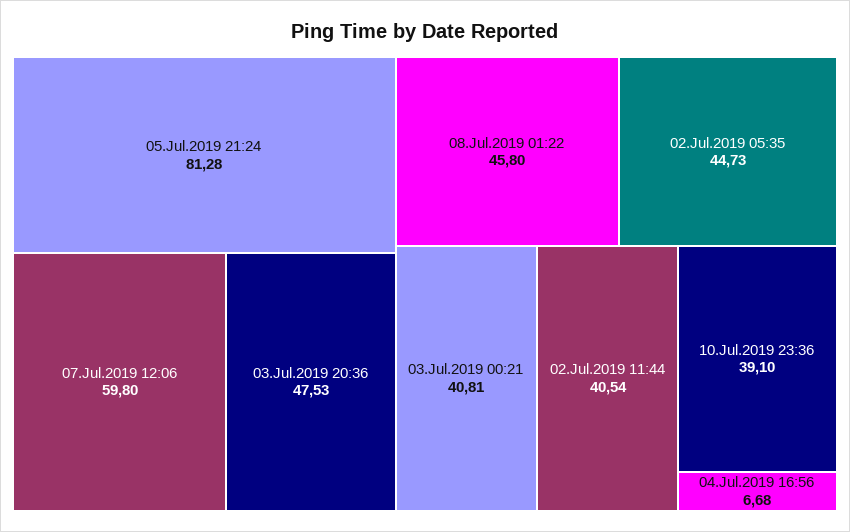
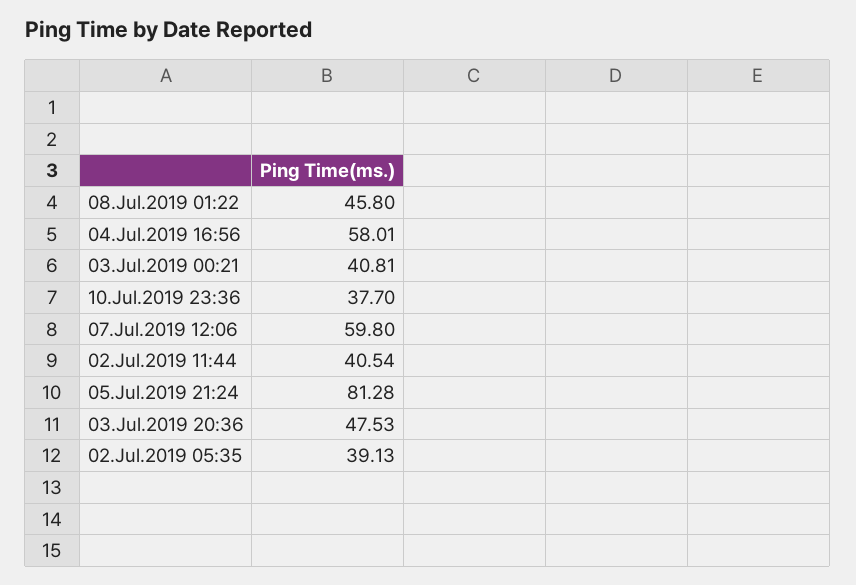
  {
    "05.Jul.2019 21:24": 81.28,
    "07.Jul.2019 12:06": 59.8,
    "03.Jul.2019 20:36": 47.53,
    "08.Jul.2019 01:22": 45.8,
-   "02.Jul.2019 05:35": 44.73,
+   "02.Jul.2019 05:35": 39.13,
    "03.Jul.2019 00:21": 40.81,
    "02.Jul.2019 11:44": 40.54,
-   "10.Jul.2019 23:36": 39.1,
+   "10.Jul.2019 23:36": 37.7,
-   "04.Jul.2019 16:56": 6.68
+   "04.Jul.2019 16:56": 58.01
  }

